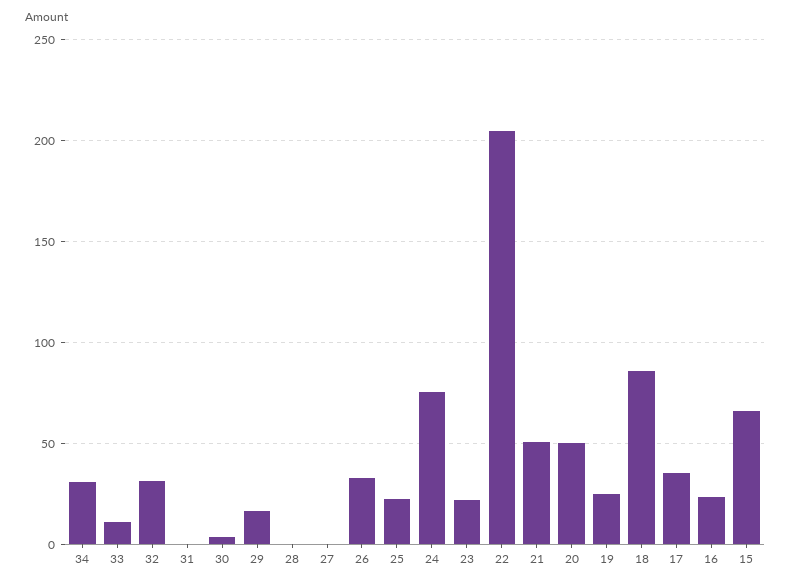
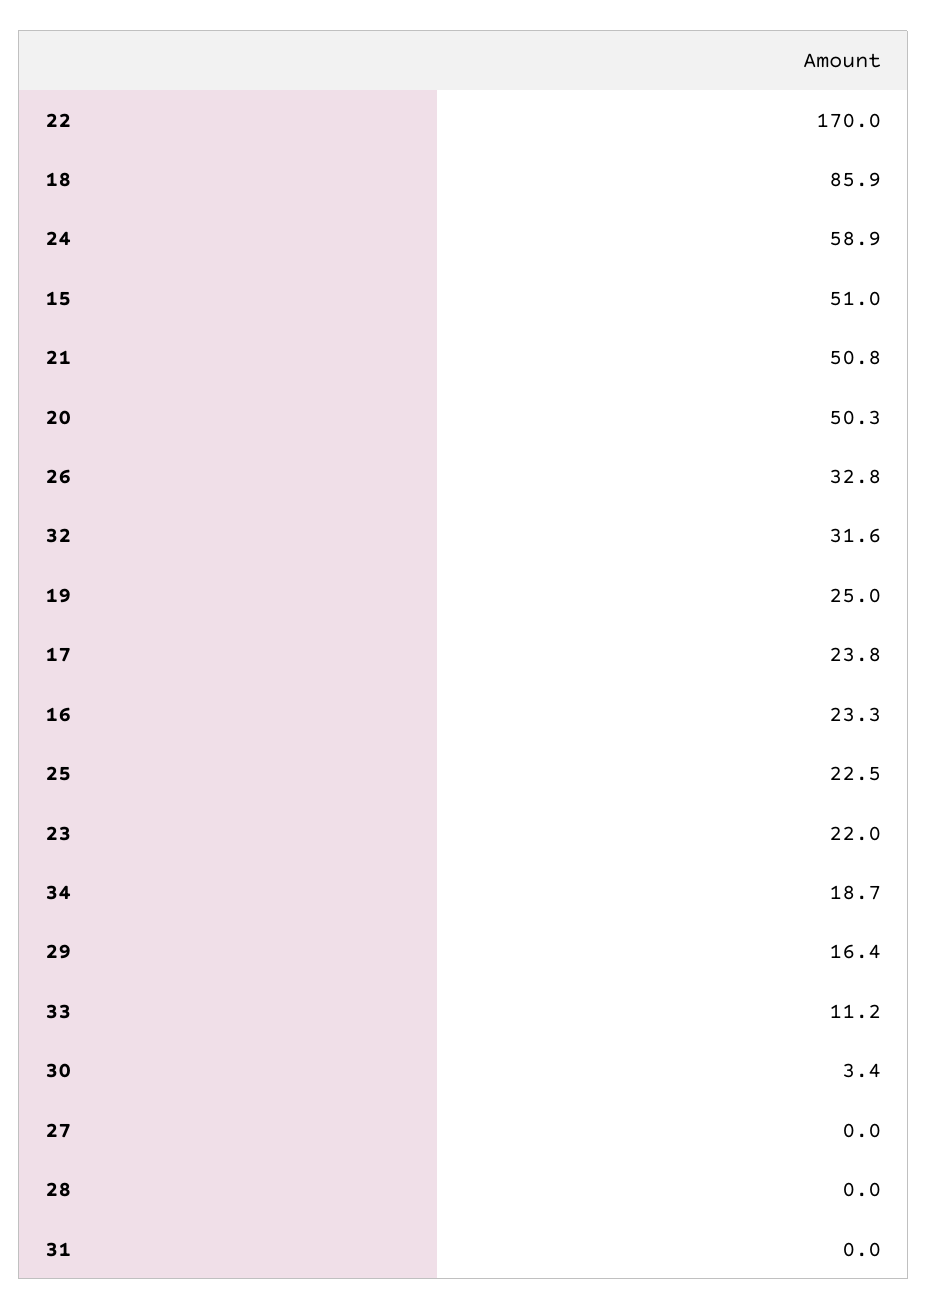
  {
-   "34": 30,
+   "34": 18.7,
    "33": 11.2,
    "32": 31.6,
    "31": 0,
    "30": 3.4,
    "29": 16.4,
    "28": 0,
    "27": 0,
    "26": 32.8,
    "25": 22.5,
-   "24": 75,
+   "24": 58.9,
    "23": 22,
-   "22": 205,
+   "22": 170,
    "21": 50.8,
    "20": 50.3,
    "19": 25,
    "18": 85.9,
-   "17": 35,
+   "17": 23.8,
    "16": 23.3,
-   "15": 65
+   "15": 51
  }

